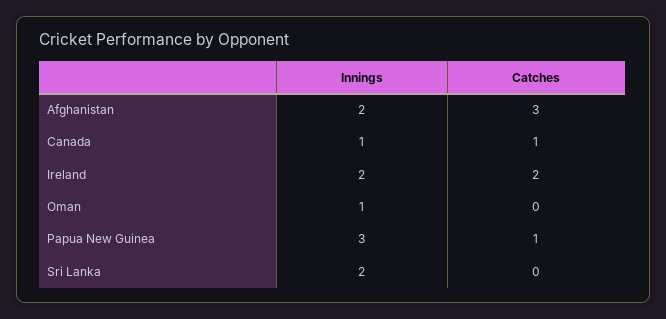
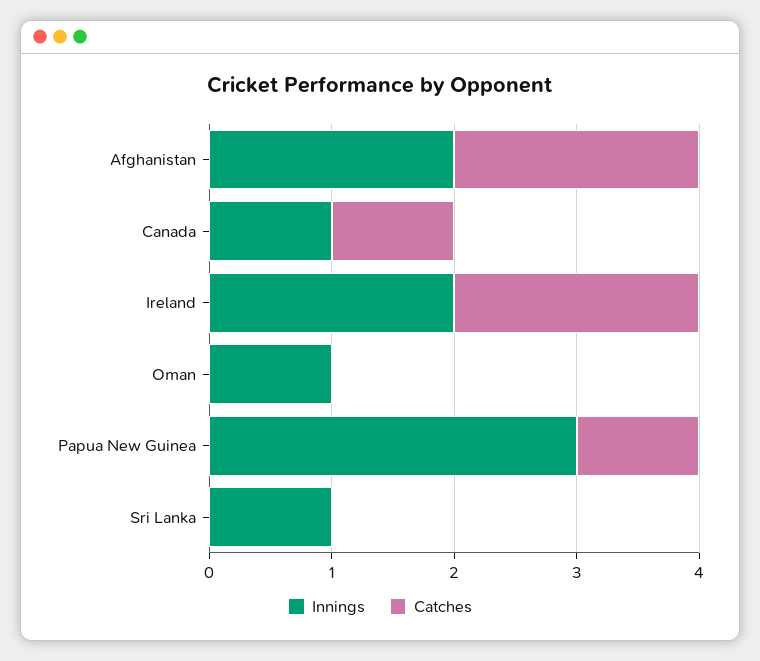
  {
    "Innings": {
      "Afghanistan": 2,
      "Canada": 1,
      "Ireland": 2,
      "Oman": 1,
      "Papua New Guinea": 3,
-     "Sri Lanka": 2
+     "Sri Lanka": 1
    },
    "Catches": {
-     "Afghanistan": 3,
+     "Afghanistan": 2,
      "Canada": 1,
      "Ireland": 2,
      "Oman": 0,
      "Papua New Guinea": 1,
      "Sri Lanka": 0
    }
  }

